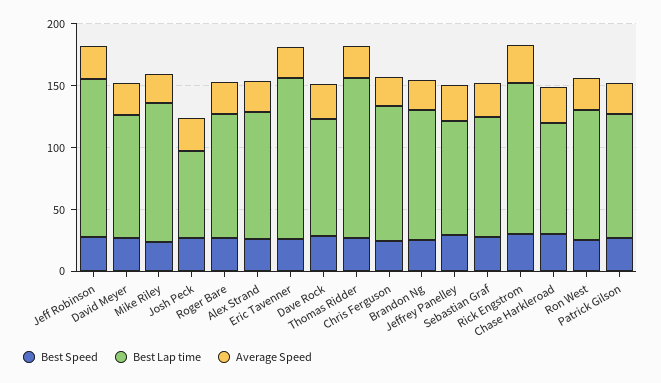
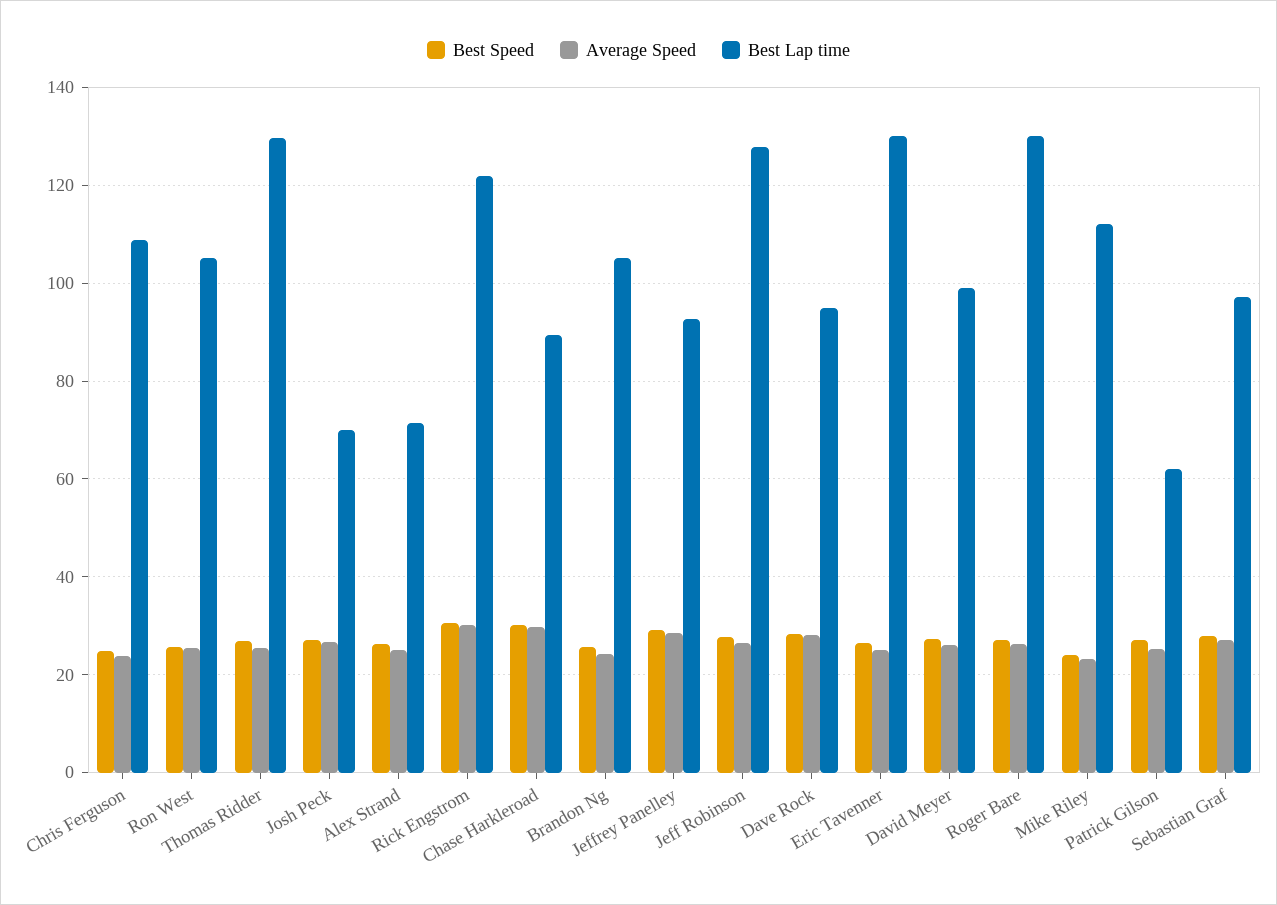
  {
    "Best Speed": {
      "Jeff Robinson": 28,
      "David Meyer": 28,
      "Mike Riley": 24,
      "Josh Peck": 28,
      "Roger Bare": 28,
      "Alex Strand": 26,
      "Eric Tavenner": 26,
      "Dave Rock": 28,
      "Thomas Ridder": 26,
      "Chris Ferguson": 24,
      "Brandon Ng": 26,
      "Jeffrey Panelley": 30,
      "Sebastian Graf": 28,
      "Rick Engstrom": 30,
      "Chase Harkleroad": 30,
      "Ron West": 26,
      "Patrick Gilson": 28
    },
    "Best Lap time": {
      "Jeff Robinson": 128,
      "David Meyer": 100,
      "Mike Riley": 112,
      "Josh Peck": 70,
-     "Roger Bare": 100,
+     "Roger Bare": 130,
-     "Alex Strand": 100,
+     "Alex Strand": 72,
      "Eric Tavenner": 130,
      "Dave Rock": 96,
      "Thomas Ridder": 130,
      "Chris Ferguson": 108,
      "Brandon Ng": 106,
      "Jeffrey Panelley": 92,
      "Sebastian Graf": 98,
      "Rick Engstrom": 122,
      "Chase Harkleroad": 90,
      "Ron West": 106,
-     "Patrick Gilson": 100
+     "Patrick Gilson": 62
    },
    "Average Speed": {
      "Jeff Robinson": 26,
      "David Meyer": 26,
      "Mike Riley": 24,
      "Josh Peck": 26,
      "Roger Bare": 26,
      "Alex Strand": 26,
      "Eric Tavenner": 26,
      "Dave Rock": 28,
      "Thomas Ridder": 26,
      "Chris Ferguson": 24,
      "Brandon Ng": 24,
      "Jeffrey Panelley": 28,
      "Sebastian Graf": 28,
      "Rick Engstrom": 30,
      "Chase Harkleroad": 30,
      "Ron West": 26,
      "Patrick Gilson": 26
    }
  }

